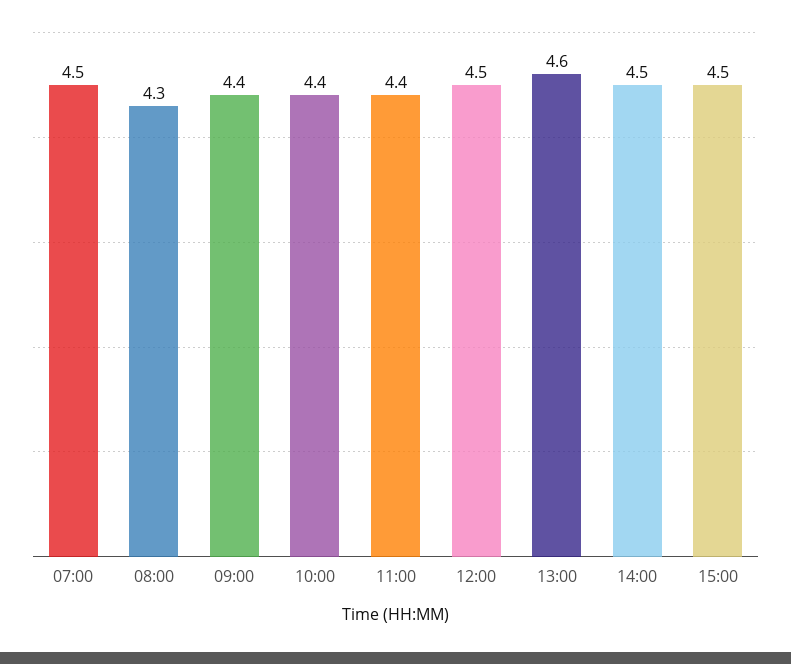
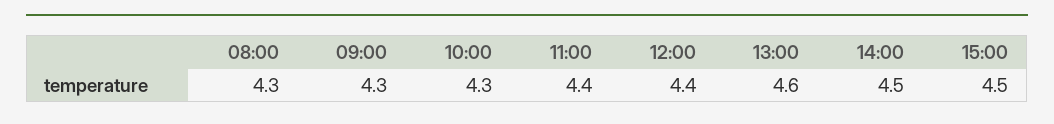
  {
-   "07:00": 4.5,
    "08:00": 4.3,
-   "09:00": 4.4,
+   "09:00": 4.3,
-   "10:00": 4.4,
+   "10:00": 4.3,
    "11:00": 4.4,
-   "12:00": 4.5,
+   "12:00": 4.4,
    "13:00": 4.6,
    "14:00": 4.5,
    "15:00": 4.5
  }

